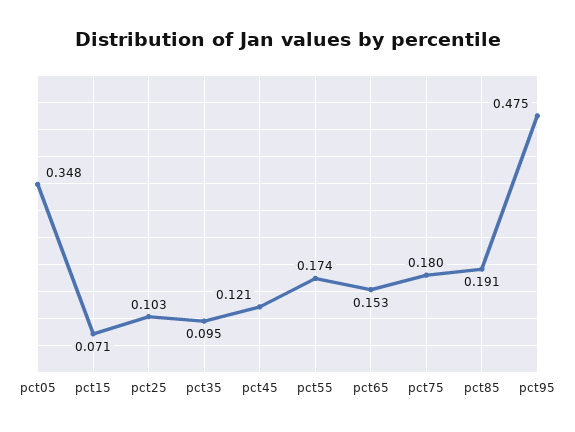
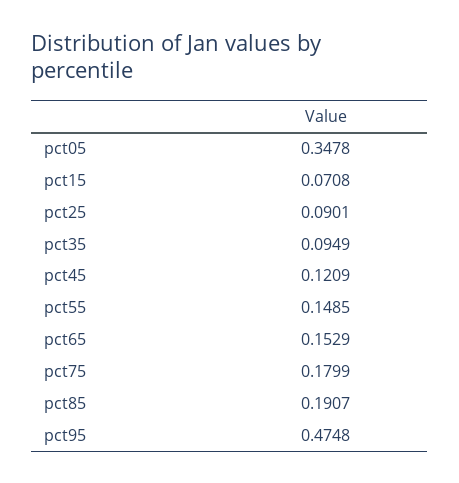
  {
    "pct05": 0.3478,
    "pct15": 0.0708,
-   "pct25": 0.103,
+   "pct25": 0.0901,
    "pct35": 0.0949,
    "pct45": 0.1209,
-   "pct55": 0.174,
+   "pct55": 0.1485,
    "pct65": 0.1529,
    "pct75": 0.1799,
    "pct85": 0.1907,
    "pct95": 0.4748
  }

